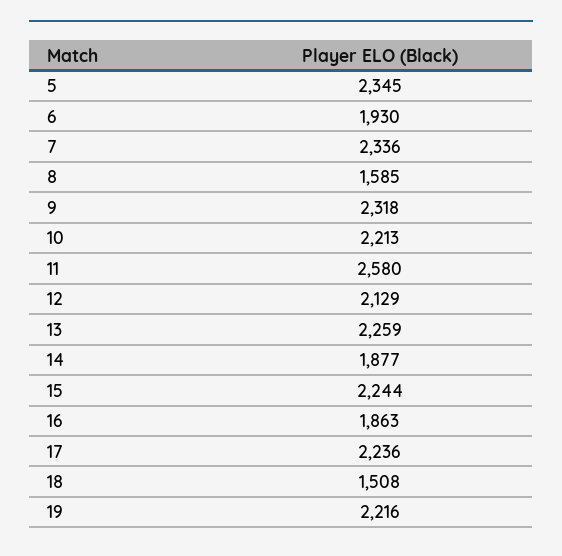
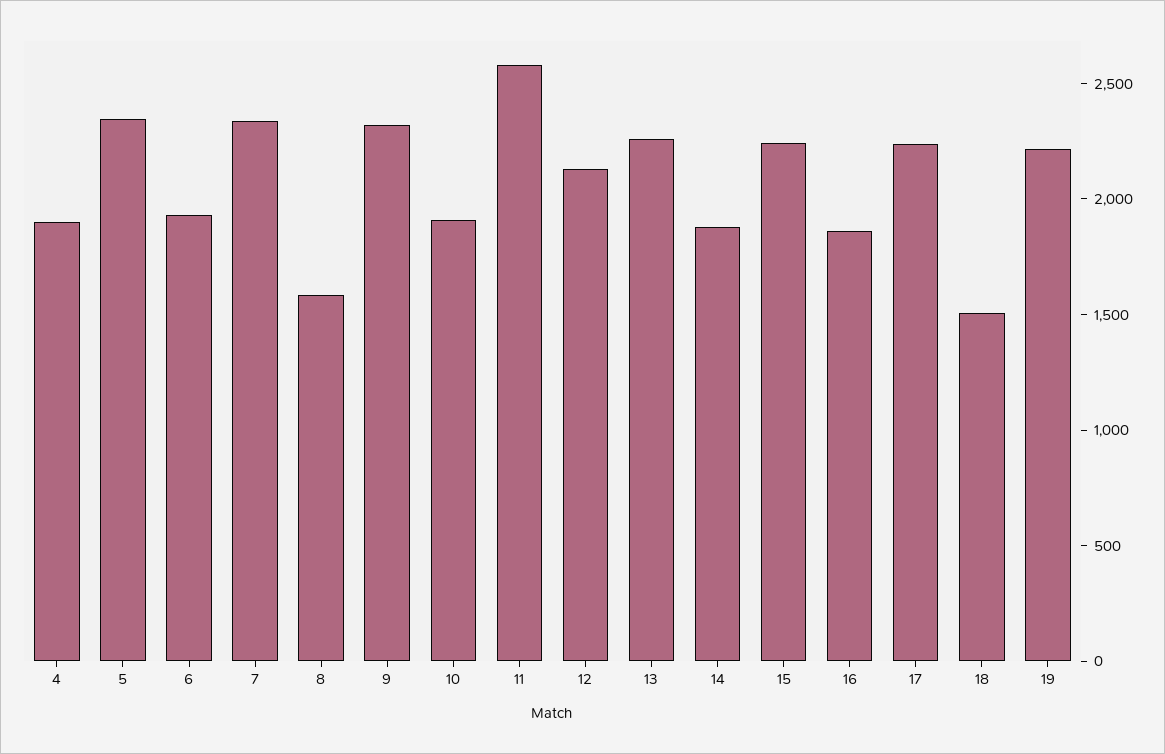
  {
    "5": 2345,
    "6": 1930,
    "7": 2336,
    "8": 1585,
    "9": 2318,
-   "10": 2213,
+   "10": 1900,
    "11": 2580,
    "12": 2129,
    "13": 2259,
    "14": 1877,
    "15": 2244,
    "16": 1863,
    "17": 2236,
    "18": 1508,
-   "19": 2216
+   "19": 2216,
+   "4": 1900
  }

